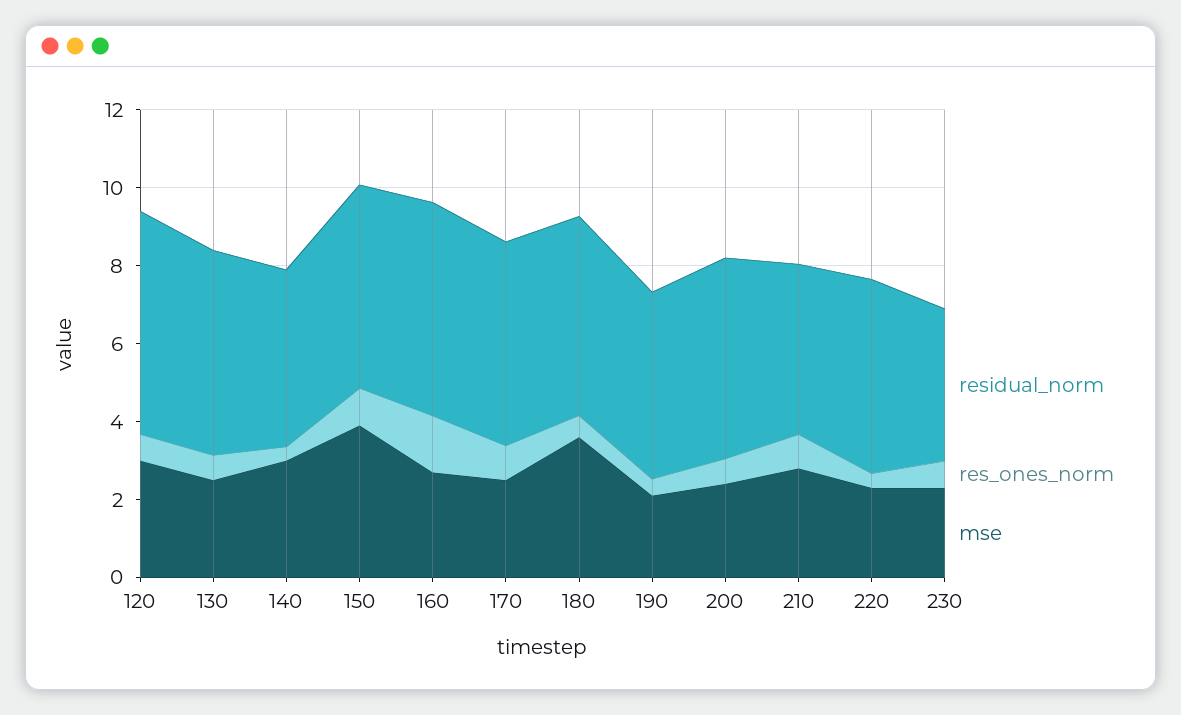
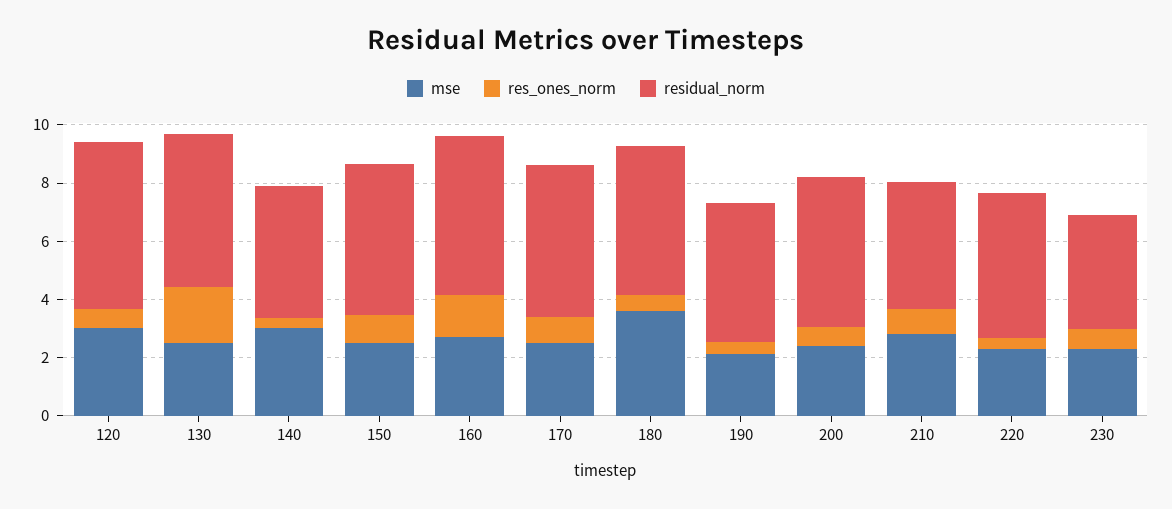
  {
    "residual_norm": {
      "120": 5.5,
      "130": 5.5,
      "140": 4.5,
      "150": 5,
      "160": 5.5,
      "170": 5,
      "180": 5,
      "190": 5,
      "200": 5,
      "210": 4.5,
      "220": 5,
      "230": 4
    },
    "res_ones_norm": {
      "120": 0.5,
-     "130": 0.5,
+     "130": 2,
      "140": 0.5,
      "150": 1,
      "160": 1.5,
      "170": 1,
      "180": 0.5,
      "190": 0.5,
      "200": 0.5,
      "210": 1,
      "220": 0.5,
      "230": 0.5
    },
    "mse": {
      "120": 3,
      "130": 2.5,
      "140": 3,
-     "150": 4,
+     "150": 2.5,
      "160": 2.5,
      "170": 2.5,
      "180": 3.5,
      "190": 2,
      "200": 2.5,
      "210": 3,
      "220": 2.5,
      "230": 2.5
    }
  }

